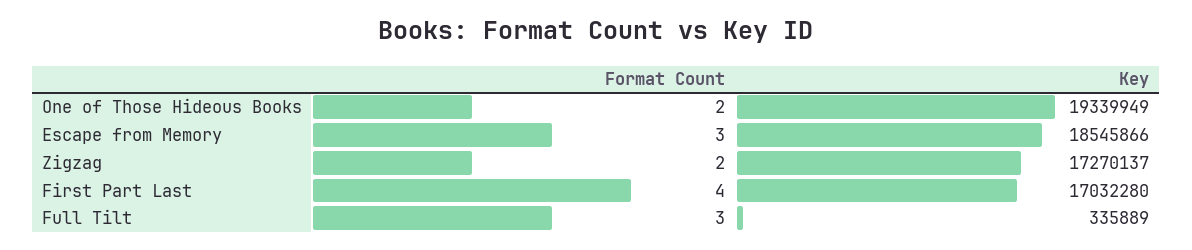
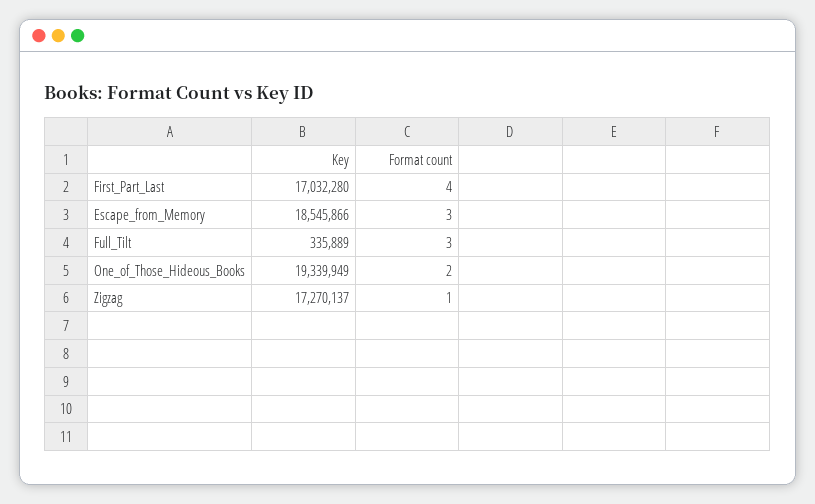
  {
    "Format Count": {
      "One of Those Hideous Books": 2,
      "Escape from Memory": 3,
-     "Zigzag": 2,
+     "Zigzag": 1,
      "First Part Last": 4,
      "Full Tilt": 3
    },
    "Key": {
      "One of Those Hideous Books": 19339949,
      "Escape from Memory": 18545866,
      "Zigzag": 17270137,
      "First Part Last": 17032280,
      "Full Tilt": 335889
    }
  }

